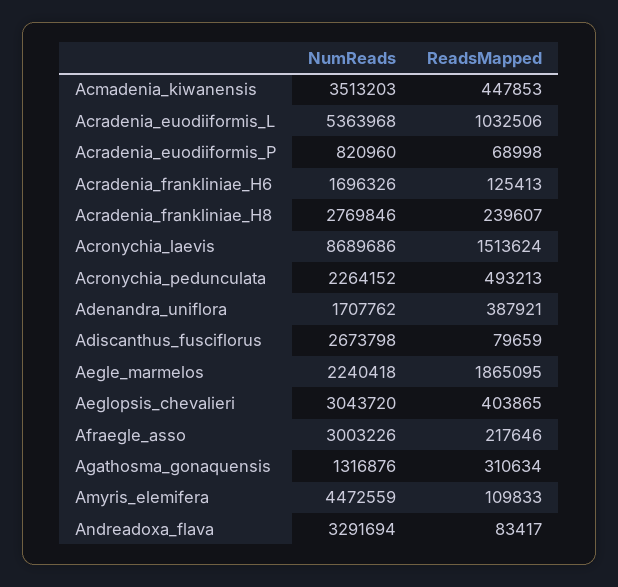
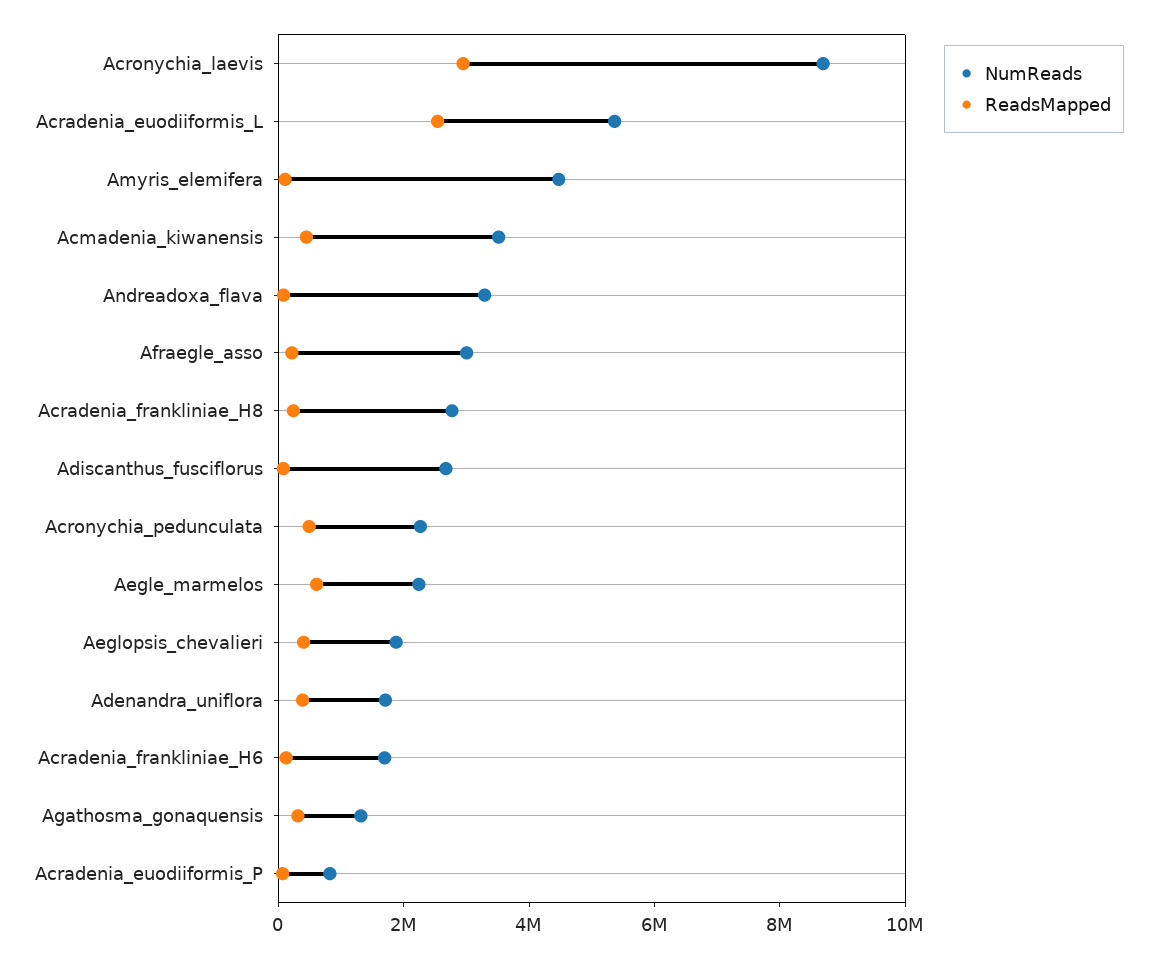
  {
    "NumReads": {
      "Acmadenia_kiwanensis": 3513203,
      "Acradenia_euodiiformis_L": 5363968,
      "Acradenia_euodiiformis_P": 820960,
      "Acradenia_frankliniae_H6": 1696326,
      "Acradenia_frankliniae_H8": 2769846,
      "Acronychia_laevis": 8689686,
      "Acronychia_pedunculata": 2264152,
      "Adenandra_uniflora": 1707762,
      "Adiscanthus_fusciflorus": 2673798,
      "Aegle_marmelos": 2240418,
-     "Aeglopsis_chevalieri": 3043720,
+     "Aeglopsis_chevalieri": 2000000,
      "Afraegle_asso": 3003226,
      "Agathosma_gonaquensis": 1316876,
      "Amyris_elemifera": 4472559,
      "Andreadoxa_flava": 3291694
    },
    "ReadsMapped": {
      "Acmadenia_kiwanensis": 447853,
-     "Acradenia_euodiiformis_L": 1032506,
+     "Acradenia_euodiiformis_L": 2500000,
      "Acradenia_euodiiformis_P": 68998,
      "Acradenia_frankliniae_H6": 125413,
      "Acradenia_frankliniae_H8": 239607,
-     "Acronychia_laevis": 1513624,
+     "Acronychia_laevis": 3000000,
      "Acronychia_pedunculata": 493213,
      "Adenandra_uniflora": 387921,
      "Adiscanthus_fusciflorus": 79659,
-     "Aegle_marmelos": 1865095,
+     "Aegle_marmelos": 500000,
      "Aeglopsis_chevalieri": 403865,
      "Afraegle_asso": 217646,
      "Agathosma_gonaquensis": 310634,
      "Amyris_elemifera": 109833,
      "Andreadoxa_flava": 83417
    }
  }

